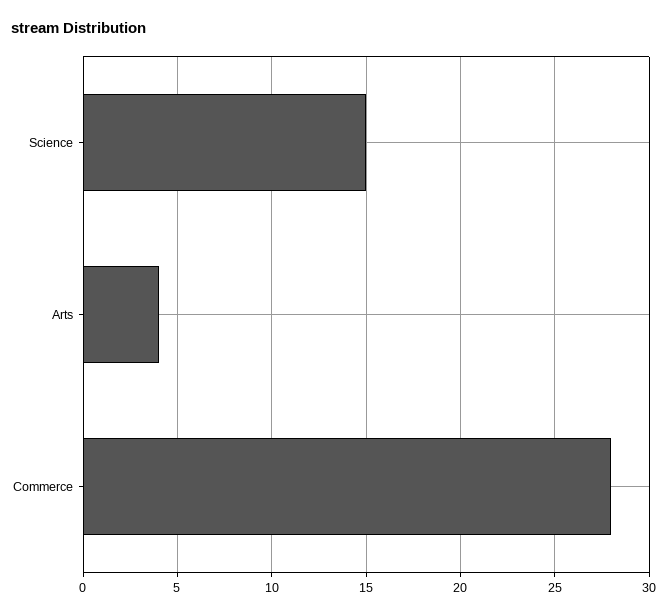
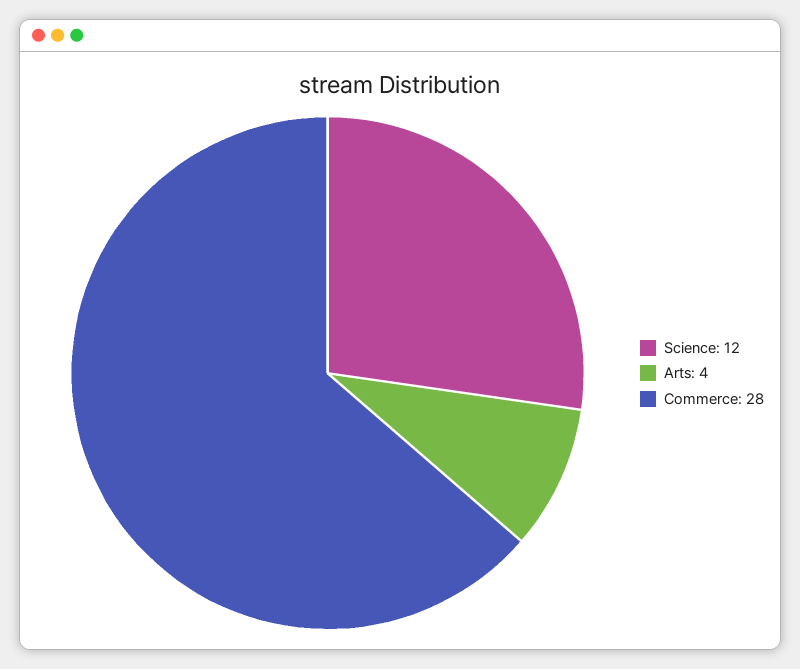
  {
-   "Science": 15,
+   "Science": 12,
    "Arts": 4,
    "Commerce": 28
  }

